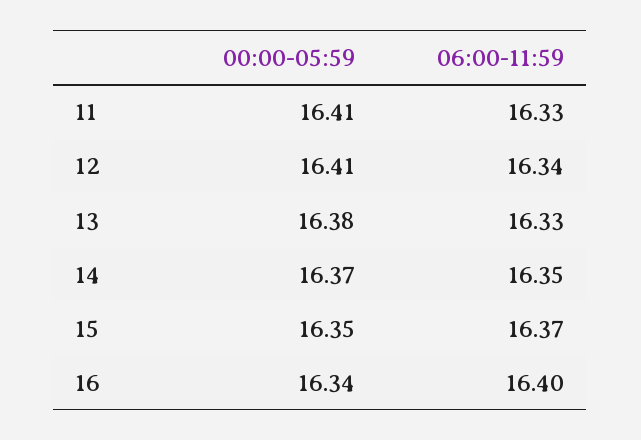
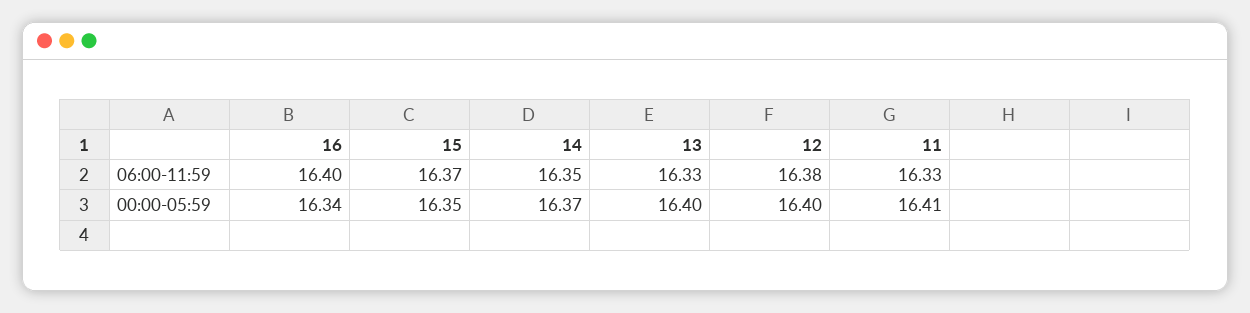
  {
    "00:00-05:59": {
      "11": 16.41,
-     "12": 16.41,
+     "12": 16.4,
-     "13": 16.38,
+     "13": 16.4,
      "14": 16.37,
      "15": 16.35,
      "16": 16.34
    },
    "06:00-11:59": {
      "11": 16.33,
-     "12": 16.34,
+     "12": 16.38,
      "13": 16.33,
      "14": 16.35,
      "15": 16.37,
      "16": 16.4
    }
  }

